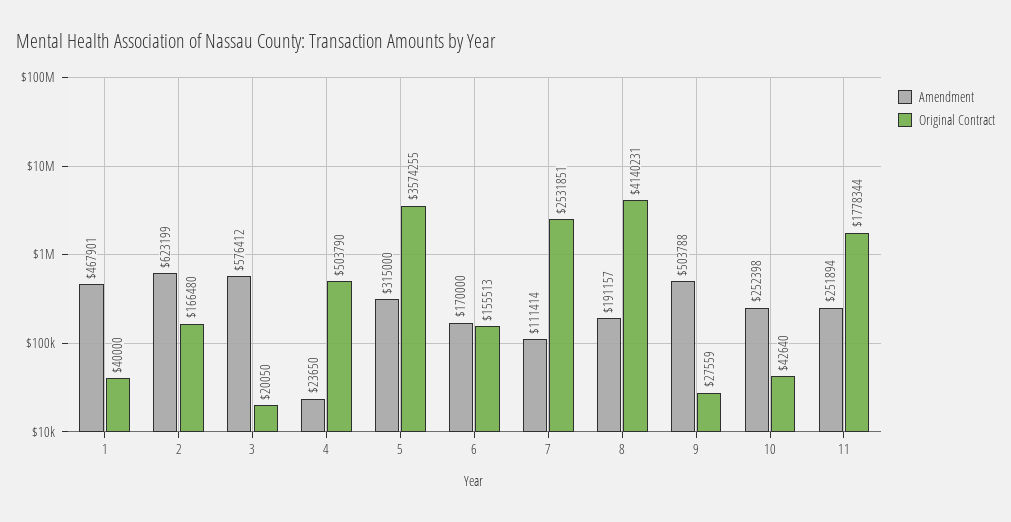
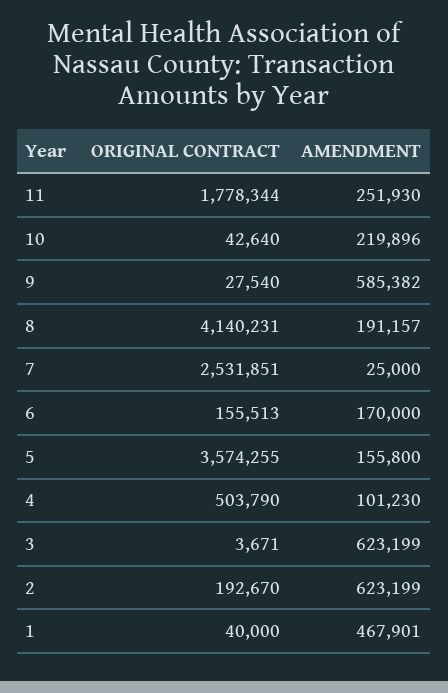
  {
    "Amendment": {
      "1": 467901,
      "2": 623199,
-     "3": 576412,
+     "3": 623199,
-     "4": 23650,
+     "4": 101230,
-     "5": 315000,
+     "5": 155800,
      "6": 170000,
-     "7": 111414,
+     "7": 25000,
      "8": 191157,
-     "9": 503788,
+     "9": 585382,
-     "10": 252398,
+     "10": 219896,
-     "11": 251894
+     "11": 251930
    },
    "Original Contract": {
      "1": 40000,
-     "2": 166480,
+     "2": 192670,
-     "3": 20050,
+     "3": 3671,
      "4": 503790,
      "5": 3574255,
      "6": 155513,
      "7": 2531851,
      "8": 4140231,
-     "9": 27559,
+     "9": 27540,
      "10": 42640,
      "11": 1778344
    }
  }

